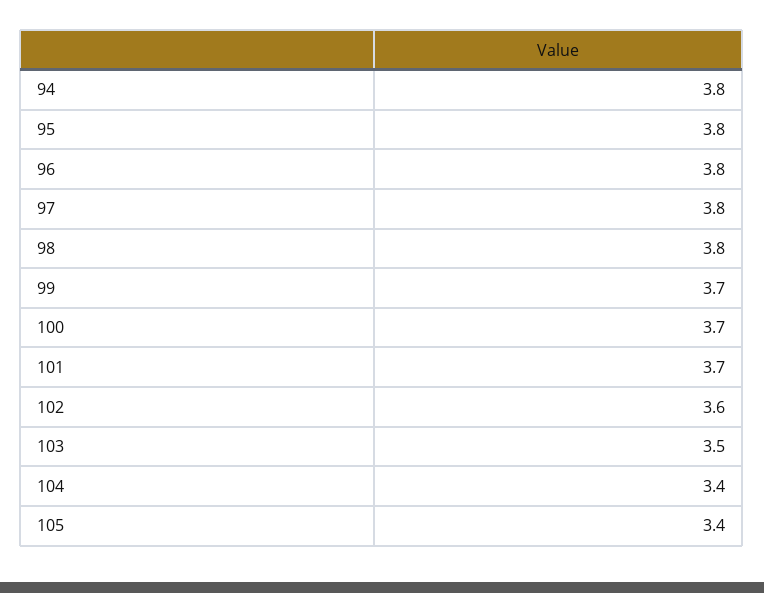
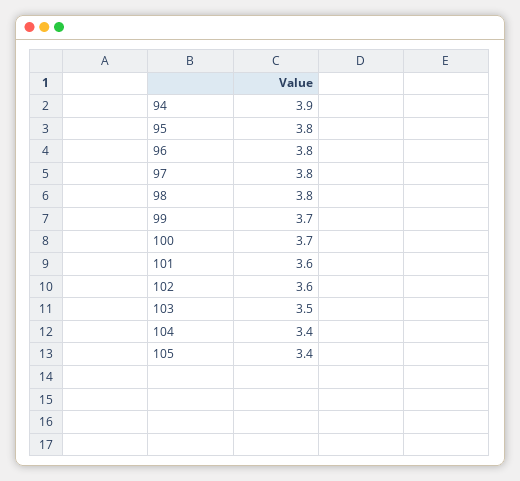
  {
-   "94": 3.8,
+   "94": 3.9,
    "95": 3.8,
    "96": 3.8,
    "97": 3.8,
    "98": 3.8,
    "99": 3.7,
    "100": 3.7,
-   "101": 3.7,
+   "101": 3.6,
    "102": 3.6,
    "103": 3.5,
    "104": 3.4,
    "105": 3.4
  }

